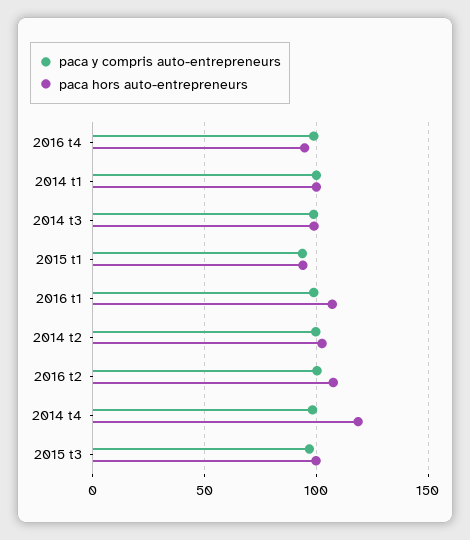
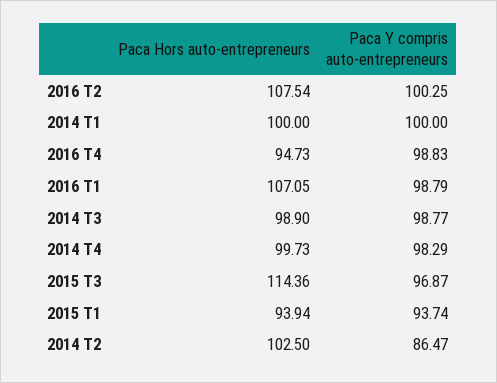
  {
    "paca y compris auto-entrepreneurs": {
      "2016 t4": 98.83,
      "2014 t1": 100,
      "2014 t3": 98.77,
      "2015 t1": 93.74,
      "2016 t1": 98.79,
-     "2014 t2": 100,
+     "2014 t2": 86.47,
      "2016 t2": 100.25,
      "2014 t4": 98.29,
      "2015 t3": 96.87
    },
    "paca hors auto-entrepreneurs": {
      "2016 t4": 94.73,
      "2014 t1": 100,
      "2014 t3": 98.9,
      "2015 t1": 93.94,
      "2016 t1": 107.05,
      "2014 t2": 102.5,
      "2016 t2": 107.54,
-     "2014 t4": 120,
+     "2014 t4": 99.73,
-     "2015 t3": 100
+     "2015 t3": 114.36
    }
  }

